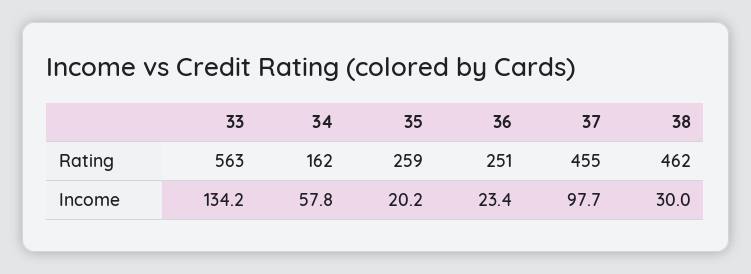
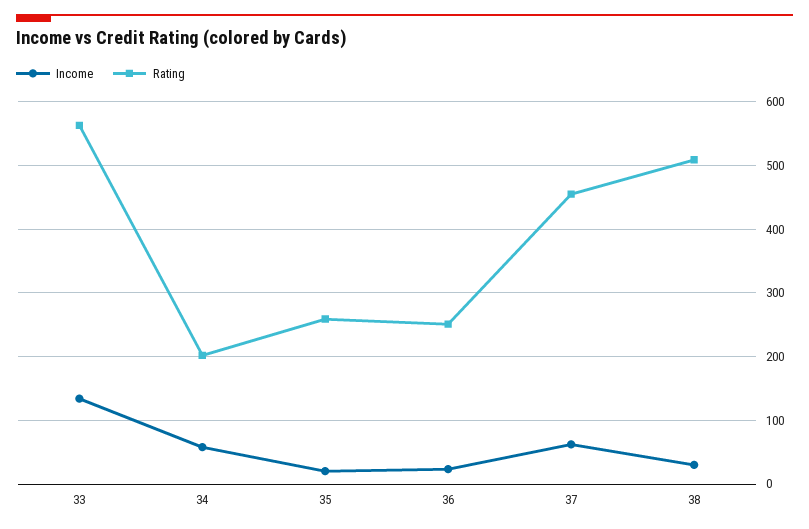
  {
    "Rating": {
      "33": 563,
-     "34": 162,
+     "34": 200,
      "35": 259,
      "36": 251,
      "37": 455,
-     "38": 462
+     "38": 510
    },
    "Income": {
      "33": 134.2,
      "34": 57.8,
      "35": 20.2,
      "36": 23.4,
-     "37": 97.7,
+     "37": 60,
      "38": 30
    }
  }

